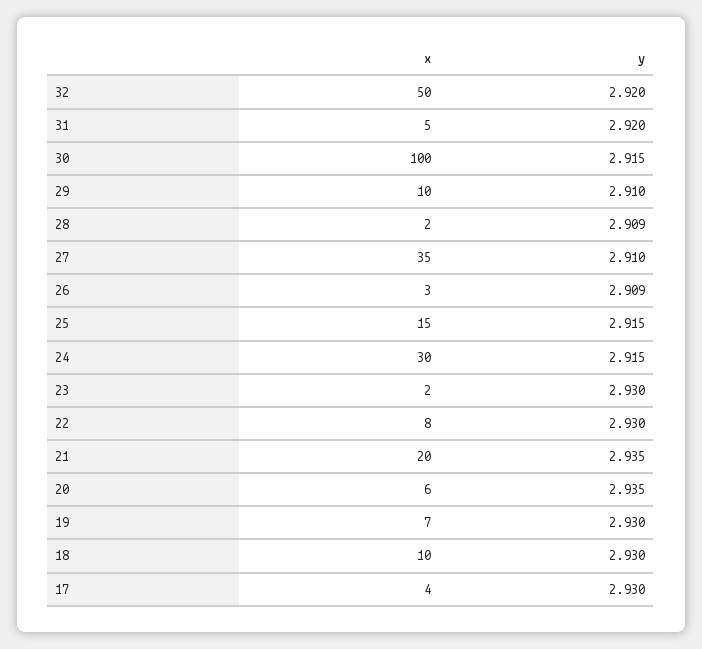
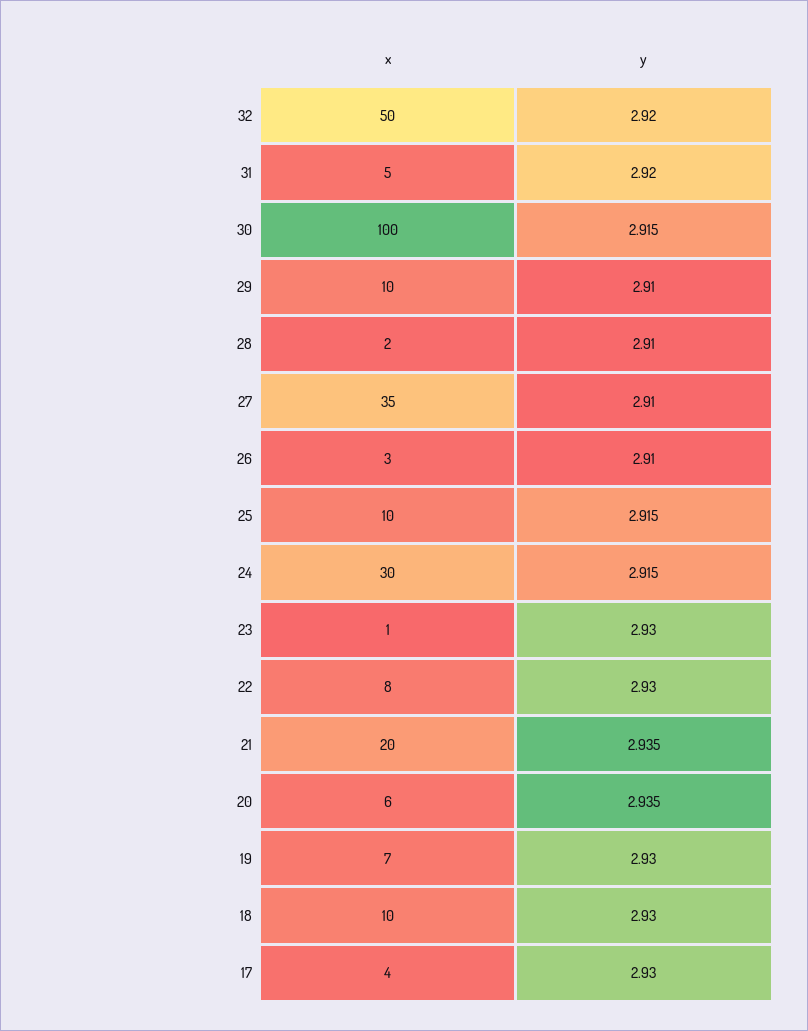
  {
    "x": {
      "32": 50,
      "31": 5,
      "30": 100,
      "29": 10,
      "28": 2,
      "27": 35,
      "26": 3,
-     "25": 15,
+     "25": 10,
      "24": 30,
-     "23": 2,
+     "23": 1,
      "22": 8,
      "21": 20,
      "20": 6,
      "19": 7,
      "18": 10,
      "17": 4
    },
    "y": {
      "32": 2.92,
      "31": 2.92,
      "30": 2.915,
      "29": 2.91,
-     "28": 2.909,
+     "28": 2.91,
      "27": 2.91,
-     "26": 2.909,
+     "26": 2.91,
      "25": 2.915,
      "24": 2.915,
      "23": 2.93,
      "22": 2.93,
      "21": 2.935,
      "20": 2.935,
      "19": 2.93,
      "18": 2.93,
      "17": 2.93
    }
  }

